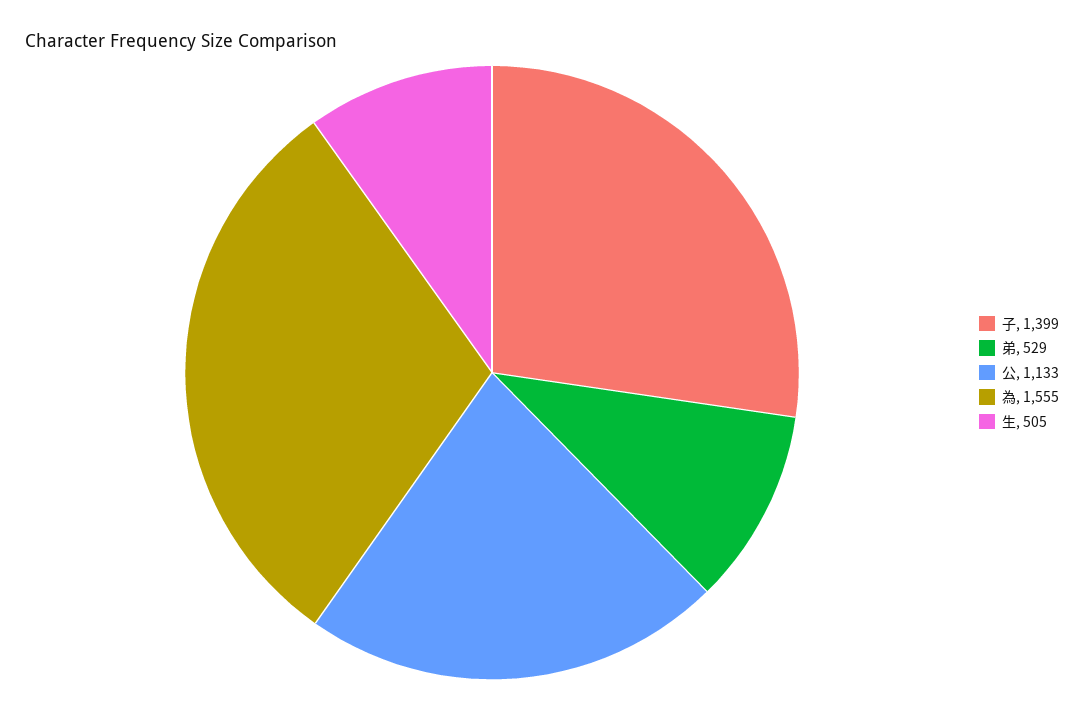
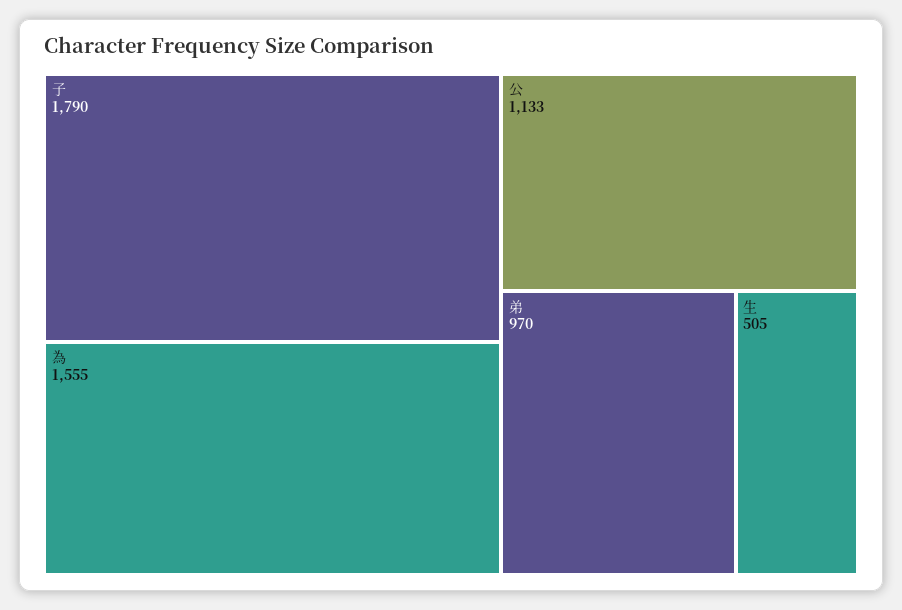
  {
-   "子": 1399,
+   "子": 1790,
-   "弟": 529,
+   "弟": 970,
    "公": 1133,
    "為": 1555,
    "生": 505
  }

